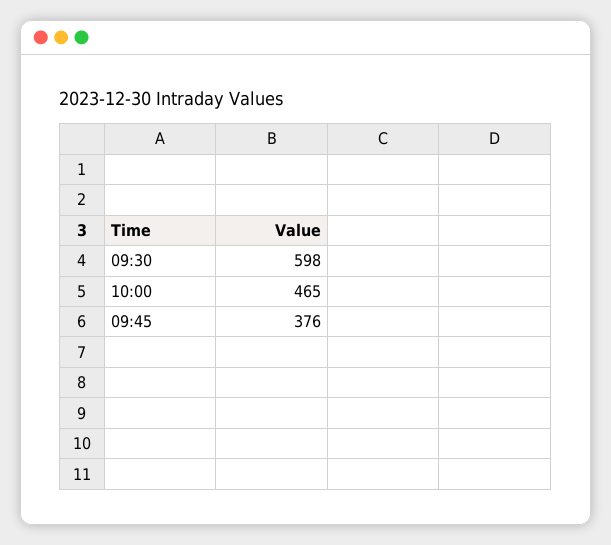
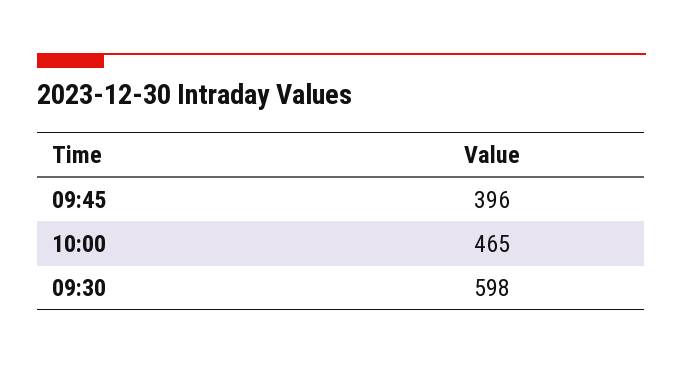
  {
    "09:30": 598,
    "10:00": 465,
-   "09:45": 376
+   "09:45": 396
  }

